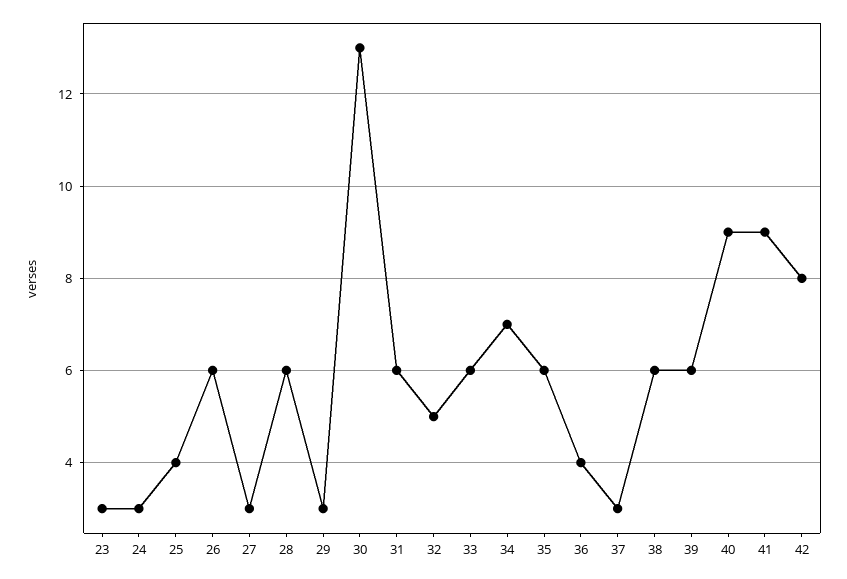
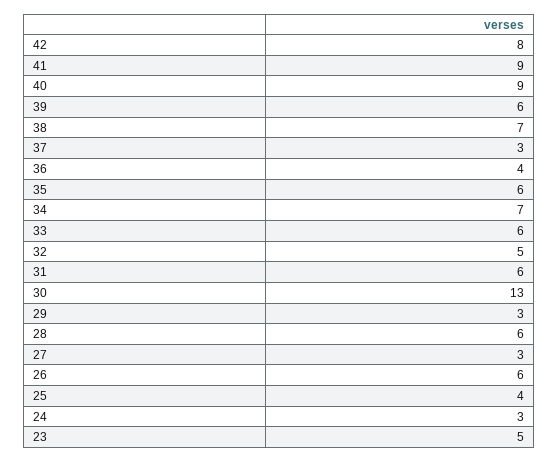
  {
-   "23": 3,
+   "23": 5,
    "24": 3,
    "25": 4,
    "26": 6,
    "27": 3,
    "28": 6,
    "29": 3,
    "30": 13,
    "31": 6,
    "32": 5,
    "33": 6,
    "34": 7,
    "35": 6,
    "36": 4,
    "37": 3,
-   "38": 6,
+   "38": 7,
    "39": 6,
    "40": 9,
    "41": 9,
    "42": 8
  }

